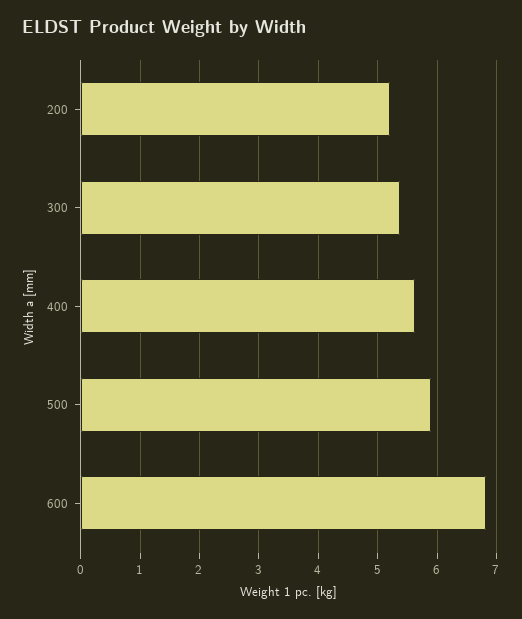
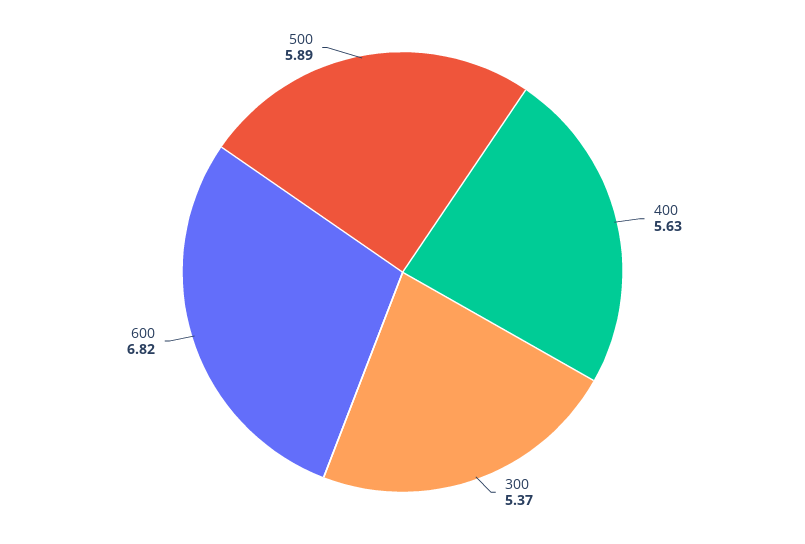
  {
-   "200": 5.2,
    "300": 5.37,
    "400": 5.63,
    "500": 5.89,
    "600": 6.82
  }

